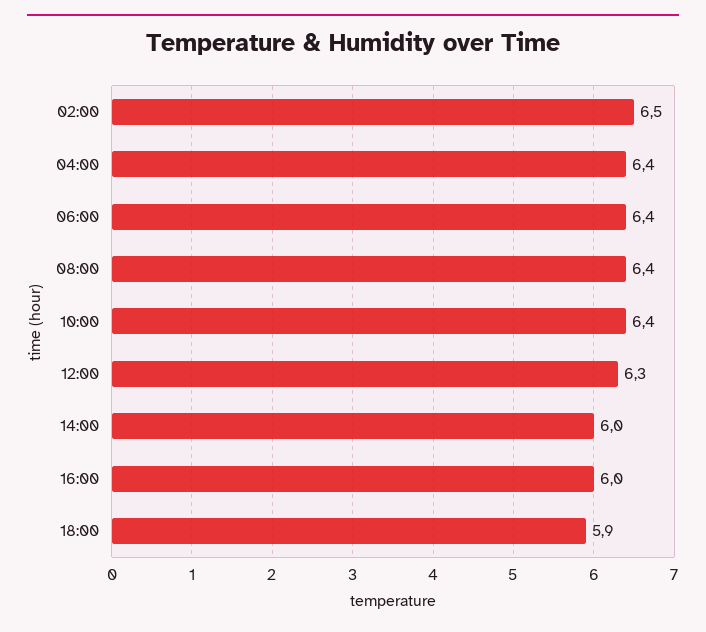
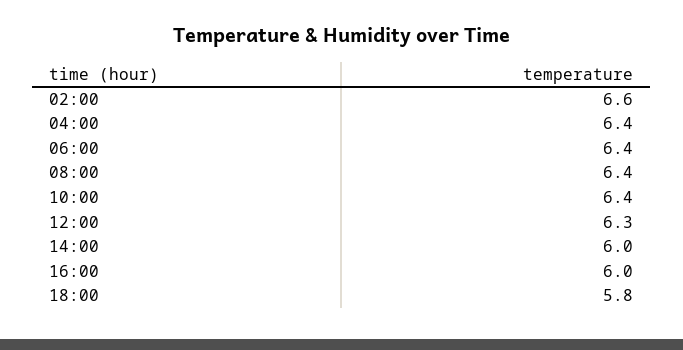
  {
-   "02:00": 6.5,
+   "02:00": 6.6,
    "04:00": 6.4,
    "06:00": 6.4,
    "08:00": 6.4,
    "10:00": 6.4,
    "12:00": 6.3,
    "14:00": 6,
    "16:00": 6,
-   "18:00": 5.9
+   "18:00": 5.8
  }

